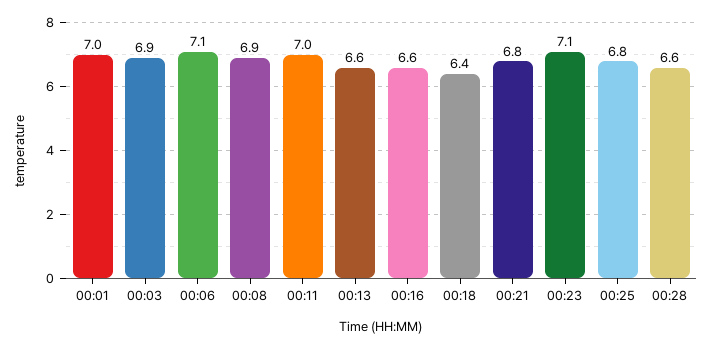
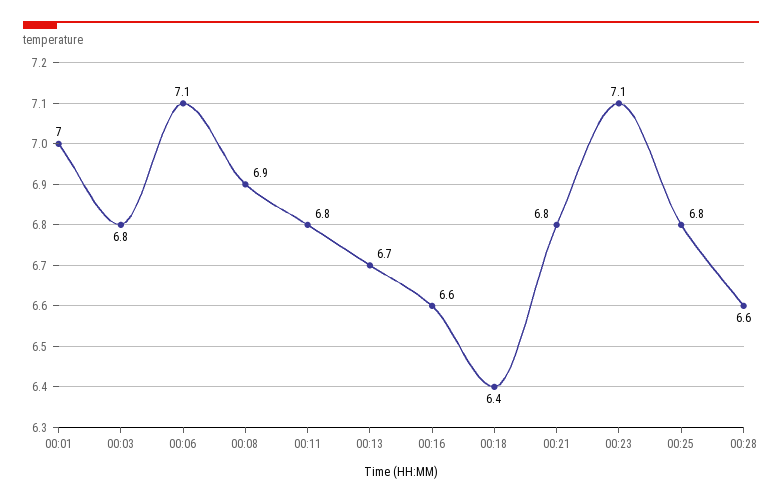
  {
    "00:01": 7,
-   "00:03": 6.9,
+   "00:03": 6.8,
    "00:06": 7.1,
    "00:08": 6.9,
-   "00:11": 7,
+   "00:11": 6.8,
-   "00:13": 6.6,
+   "00:13": 6.7,
    "00:16": 6.6,
    "00:18": 6.4,
    "00:21": 6.8,
    "00:23": 7.1,
    "00:25": 6.8,
    "00:28": 6.6
  }

